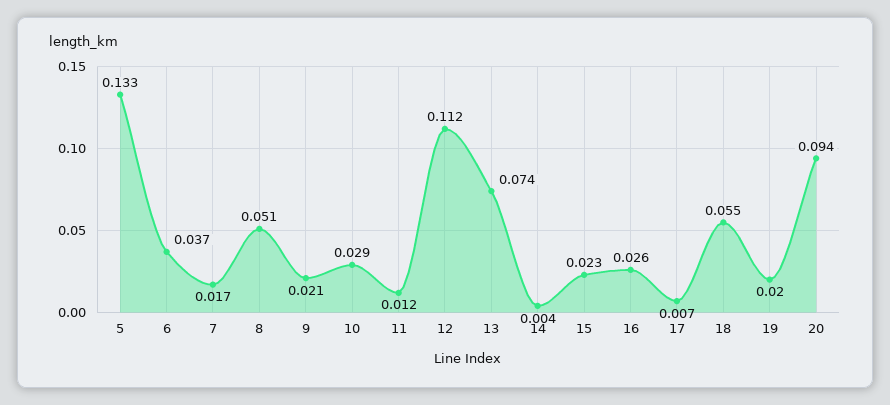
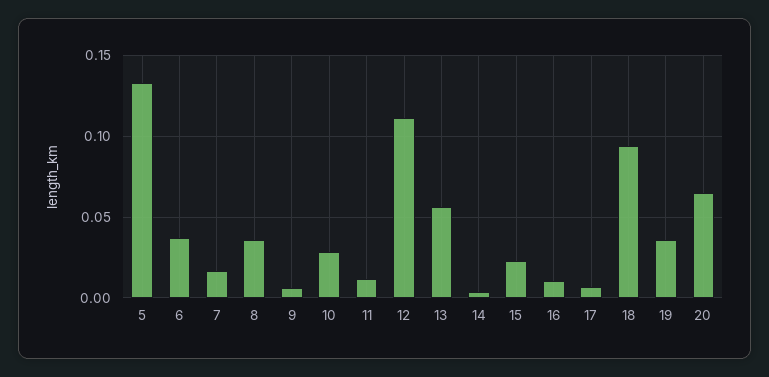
  {
    "5": 0.133,
    "6": 0.037,
    "7": 0.017,
-   "8": 0.051,
+   "8": 0.035,
-   "9": 0.021,
+   "9": 0.005,
    "10": 0.029,
    "11": 0.012,
    "12": 0.112,
-   "13": 0.074,
+   "13": 0.055,
    "14": 0.004,
    "15": 0.023,
-   "16": 0.026,
+   "16": 0.01,
    "17": 0.007,
-   "18": 0.055,
+   "18": 0.095,
-   "19": 0.02,
+   "19": 0.035,
-   "20": 0.094
+   "20": 0.065
  }

